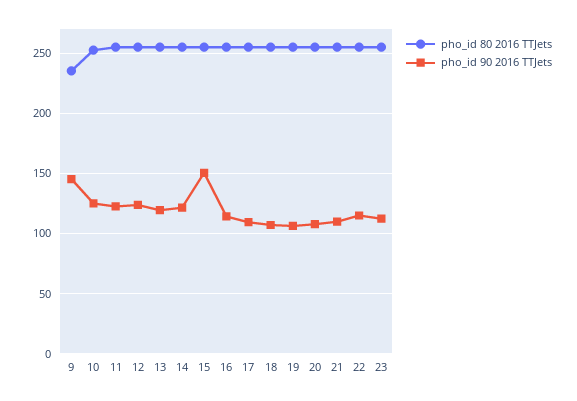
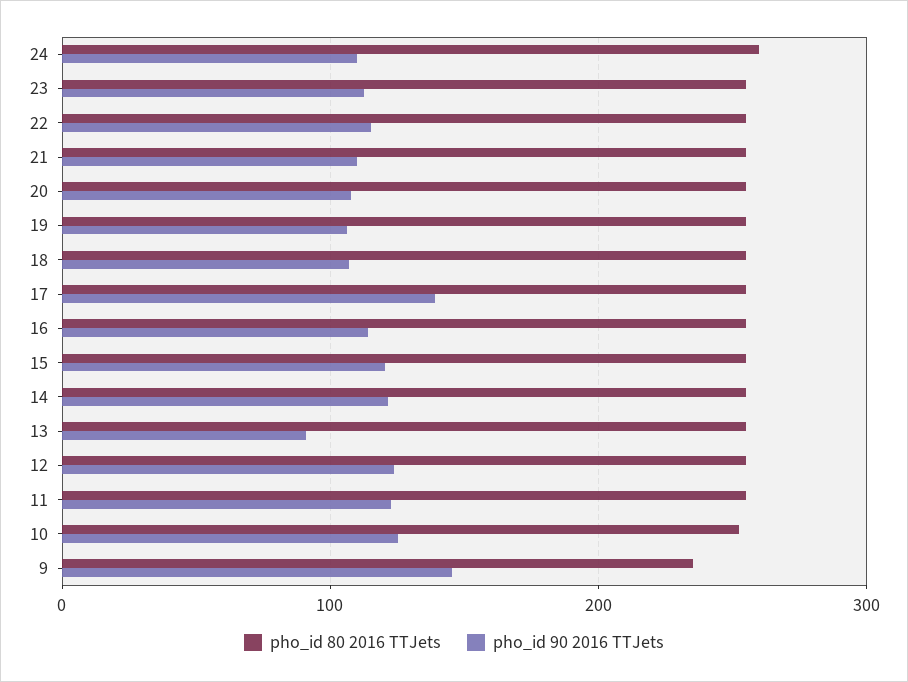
  {
    "pho_id 80 2016 TTJets": {
      "9": 235,
      "10": 250,
      "11": 255,
      "12": 255,
      "13": 255,
      "14": 255,
      "15": 255,
      "16": 255,
      "17": 255,
      "18": 255,
      "19": 255,
      "20": 255,
      "21": 255,
      "22": 255,
-     "23": 255
+     "23": 255,
+     "24": 260
    },
    "pho_id 90 2016 TTJets": {
      "9": 145,
      "10": 125,
      "11": 125,
      "12": 125,
-     "13": 120,
+     "13": 90,
      "14": 120,
-     "15": 150,
+     "15": 120,
      "16": 115,
-     "17": 110,
+     "17": 140,
      "18": 105,
      "19": 105,
      "20": 110,
      "21": 110,
      "22": 115,
-     "23": 110
+     "23": 110,
+     "24": 110
    }
  }

